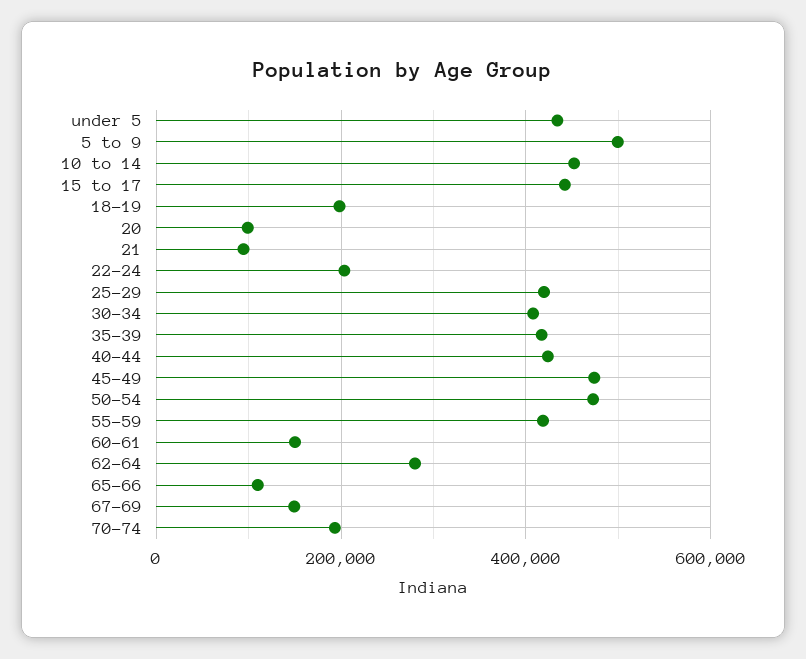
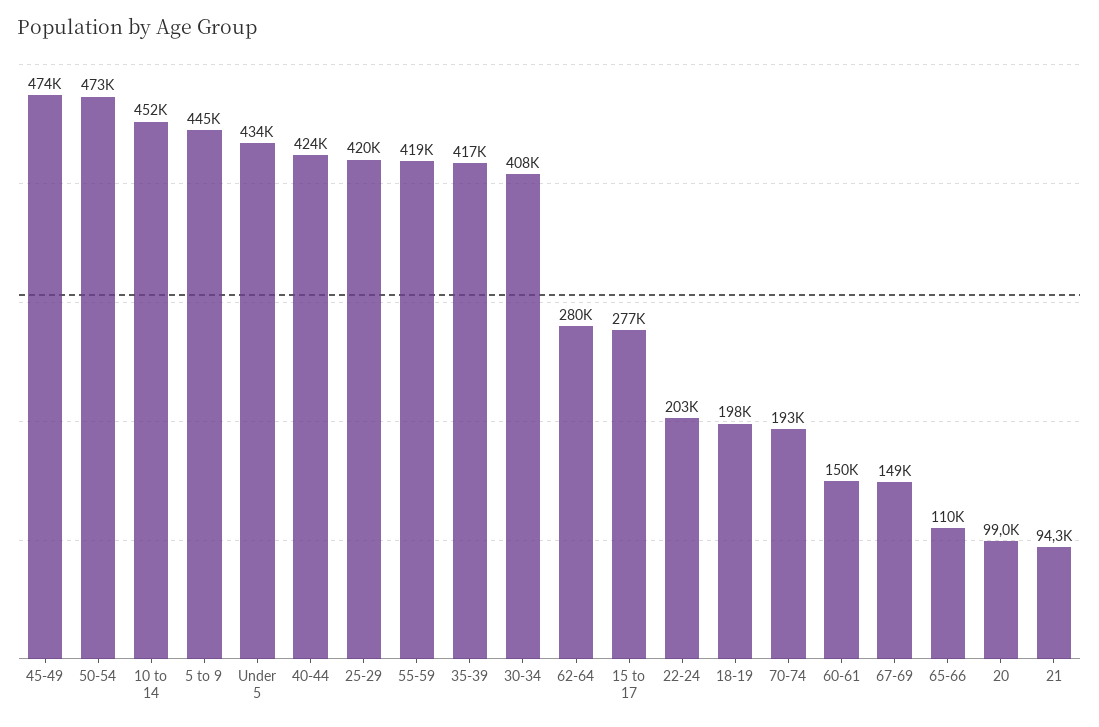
  {
    "under 5": 434000,
-   "5 to 9": 500000,
+   "5 to 9": 445000,
    "10 to 14": 452000,
-   "15 to 17": 440000,
+   "15 to 17": 277000,
    "18-19": 198000,
    "20": 99000,
    "21": 94300,
    "22-24": 203000,
    "25-29": 420000,
    "30-34": 408000,
    "35-39": 417000,
    "40-44": 424000,
    "45-49": 474000,
    "50-54": 473000,
    "55-59": 419000,
    "60-61": 150000,
    "62-64": 280000,
    "65-66": 110000,
    "67-69": 149000,
    "70-74": 193000
  }

